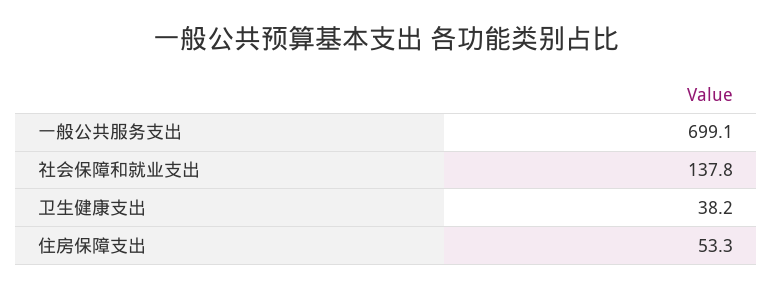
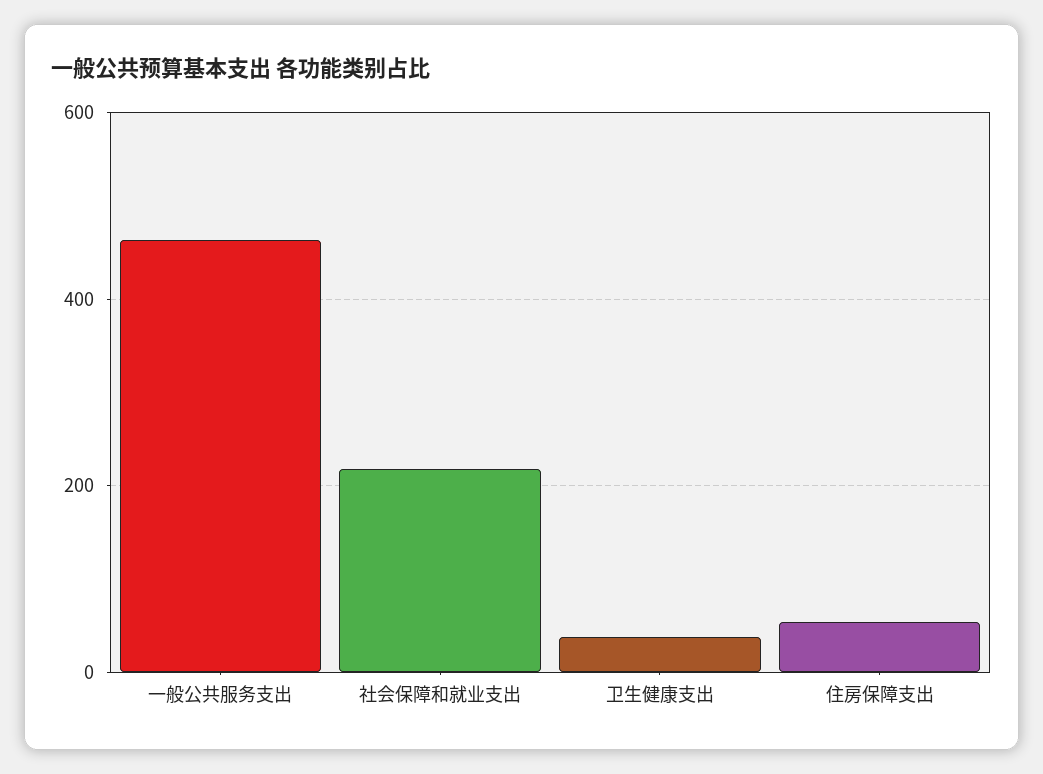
  {
-   "一般公共服务支出": 699.1,
+   "一般公共服务支出": 460,
-   "社会保障和就业支出": 137.8,
+   "社会保障和就业支出": 220,
    "卫生健康支出": 38.2,
    "住房保障支出": 53.3
  }

